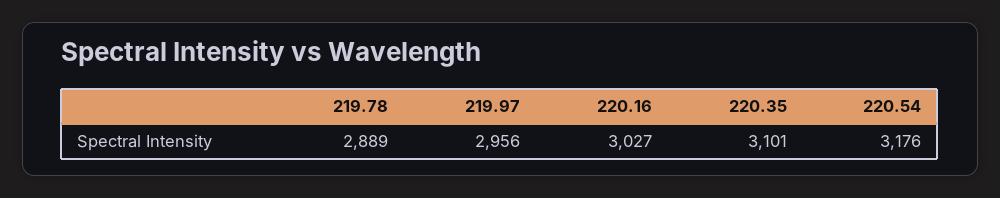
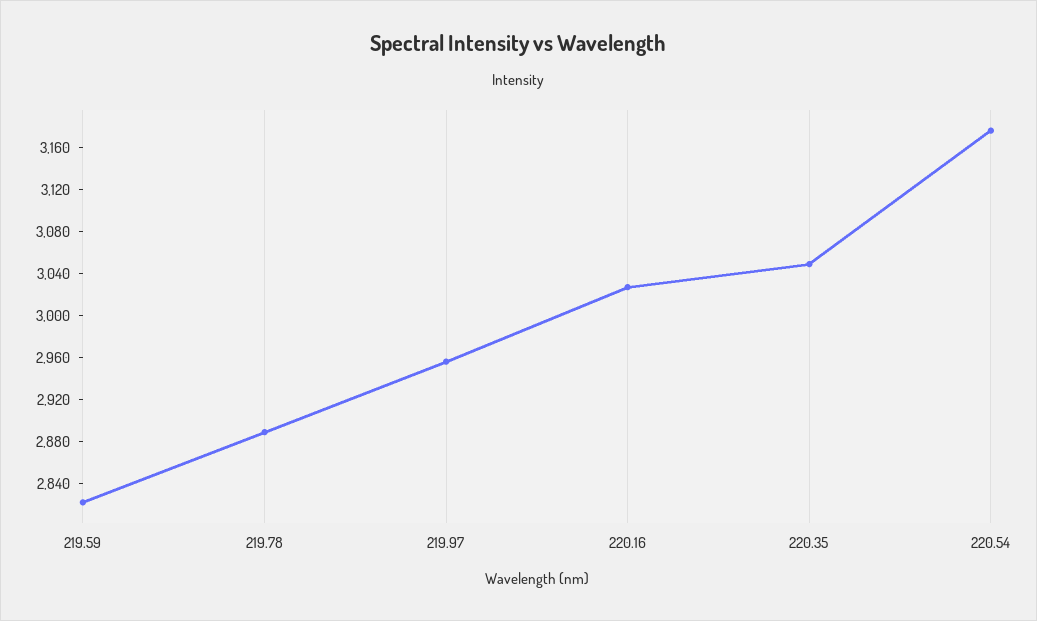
  {
    "219.78": 2889,
    "219.97": 2956,
    "220.16": 3027,
-   "220.35": 3101,
+   "220.35": 3050,
-   "220.54": 3176
+   "220.54": 3176,
+   "219.59": 2820
  }

